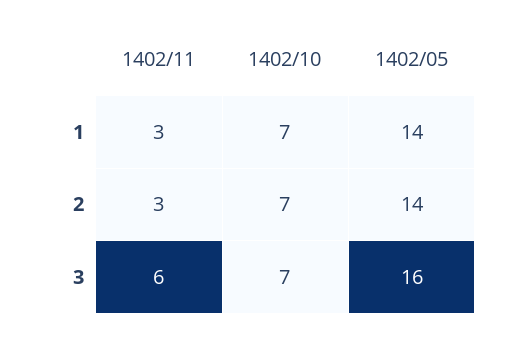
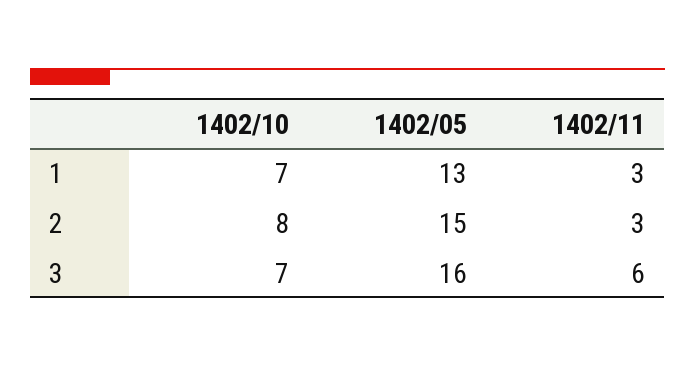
  {
    "1402/11": {
      "1": 3,
      "2": 3,
      "3": 6
    },
    "1402/10": {
      "1": 7,
-     "2": 7,
+     "2": 8,
      "3": 7
    },
    "1402/05": {
-     "1": 14,
+     "1": 13,
-     "2": 14,
+     "2": 15,
      "3": 16
    }
  }

